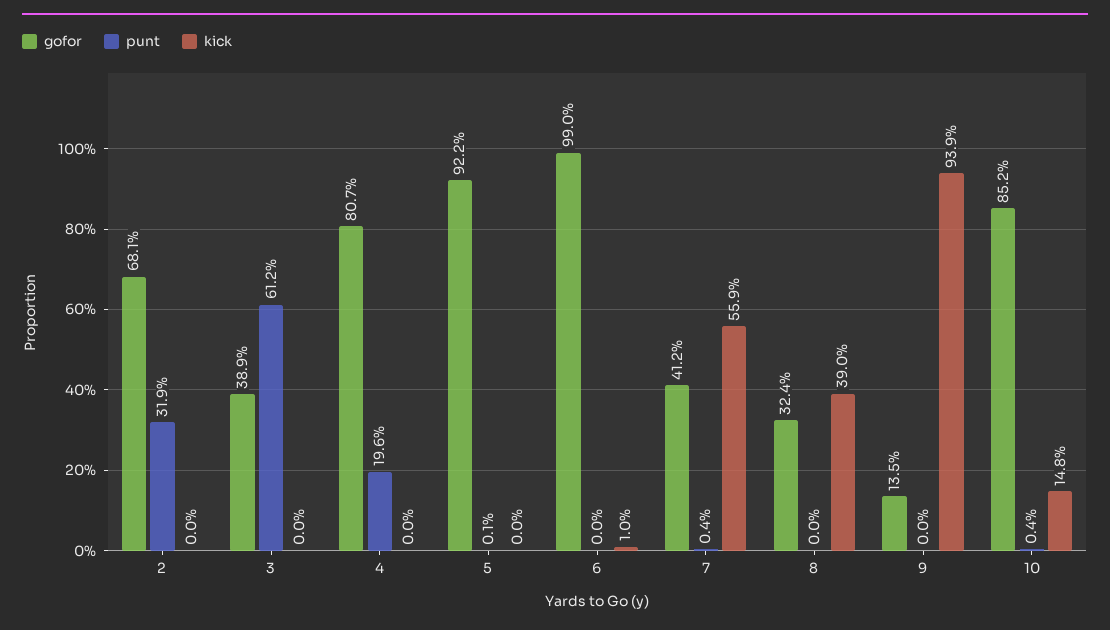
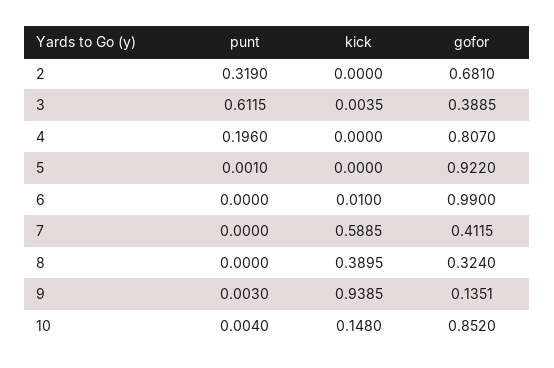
  {
    "gofor": {
      "2": 0.681,
      "3": 0.3885,
      "4": 0.807,
      "5": 0.922,
      "6": 0.99,
      "7": 0.4115,
      "8": 0.324,
      "9": 0.1351,
      "10": 0.852
    },
    "punt": {
      "2": 0.319,
      "3": 0.6115,
      "4": 0.196,
      "5": 0.001,
      "6": 0,
-     "7": 0.004,
+     "7": 0,
      "8": 0,
-     "9": 0,
+     "9": 0.003,
      "10": 0.004
    },
    "kick": {
      "2": 0,
-     "3": 0,
+     "3": 0.0035,
      "4": 0,
      "5": 0,
      "6": 0.01,
-     "7": 0.559,
+     "7": 0.5885,
      "8": 0.3895,
      "9": 0.9385,
      "10": 0.148
    }
  }

